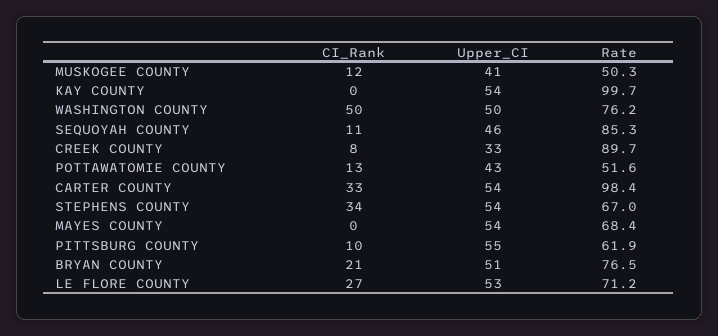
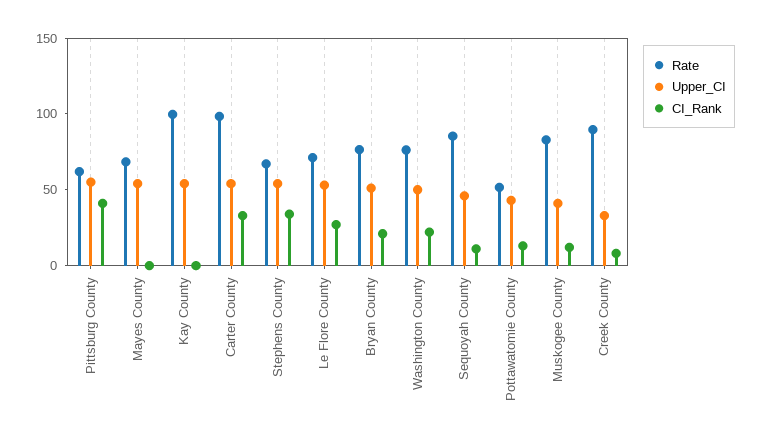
  {
    "CI_Rank": {
      "MUSKOGEE COUNTY": 12,
      "KAY COUNTY": 0,
-     "WASHINGTON COUNTY": 50,
+     "WASHINGTON COUNTY": 20,
      "SEQUOYAH COUNTY": 11,
      "CREEK COUNTY": 8,
      "POTTAWATOMIE COUNTY": 13,
      "CARTER COUNTY": 33,
      "STEPHENS COUNTY": 34,
      "MAYES COUNTY": 0,
-     "PITTSBURG COUNTY": 10,
+     "PITTSBURG COUNTY": 40,
      "BRYAN COUNTY": 21,
      "LE FLORE COUNTY": 27
    },
    "Upper_CI": {
      "MUSKOGEE COUNTY": 41,
      "KAY COUNTY": 54,
      "WASHINGTON COUNTY": 50,
      "SEQUOYAH COUNTY": 46,
      "CREEK COUNTY": 33,
      "POTTAWATOMIE COUNTY": 43,
      "CARTER COUNTY": 54,
      "STEPHENS COUNTY": 54,
      "MAYES COUNTY": 54,
      "PITTSBURG COUNTY": 55,
      "BRYAN COUNTY": 51,
      "LE FLORE COUNTY": 53
    },
    "Rate": {
-     "MUSKOGEE COUNTY": 50.3,
+     "MUSKOGEE COUNTY": 80,
      "KAY COUNTY": 99.7,
      "WASHINGTON COUNTY": 76.2,
      "SEQUOYAH COUNTY": 85.3,
      "CREEK COUNTY": 89.7,
      "POTTAWATOMIE COUNTY": 51.6,
      "CARTER COUNTY": 98.4,
      "STEPHENS COUNTY": 67,
      "MAYES COUNTY": 68.4,
      "PITTSBURG COUNTY": 61.9,
      "BRYAN COUNTY": 76.5,
      "LE FLORE COUNTY": 71.2
    }
  }

